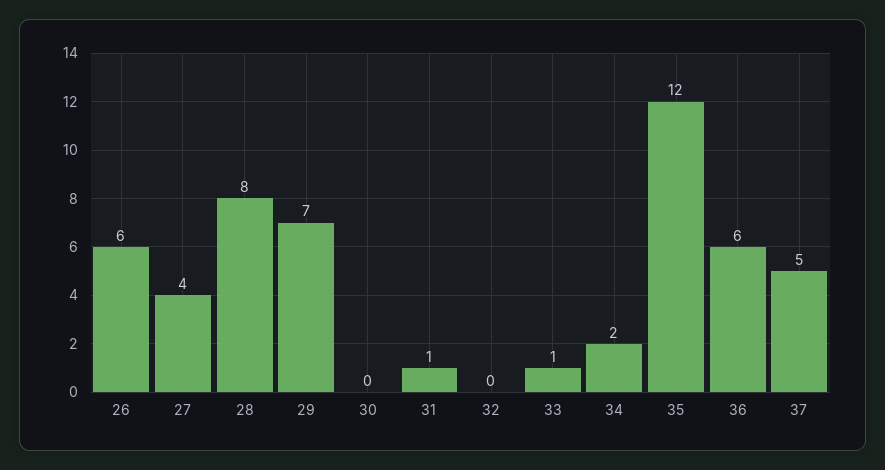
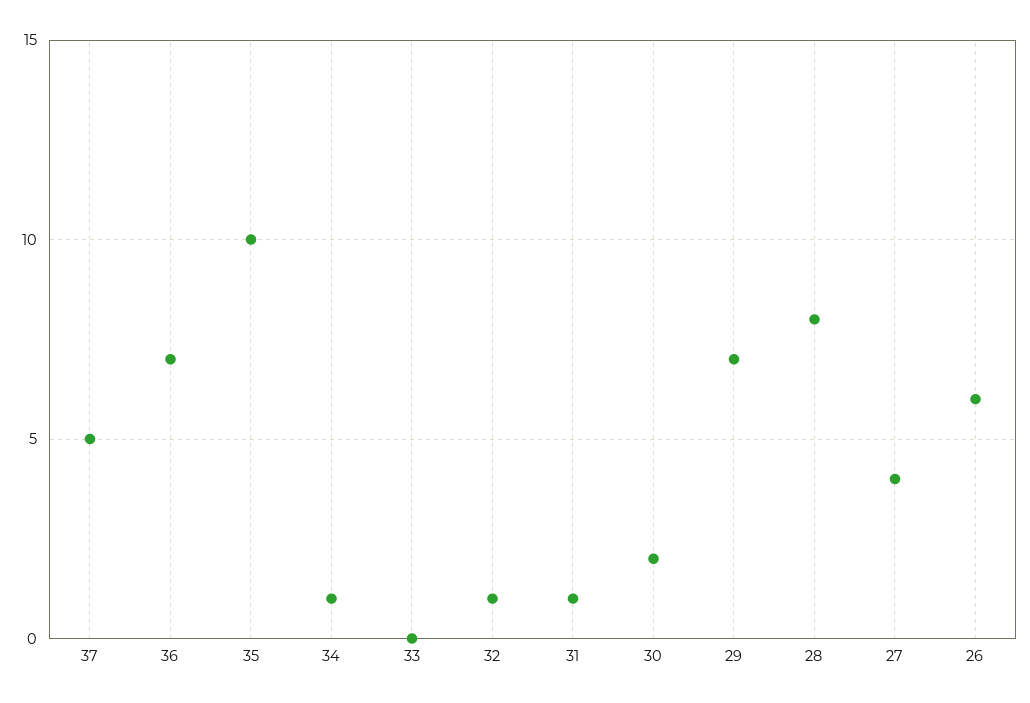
  {
    "26": 6,
    "27": 4,
    "28": 8,
    "29": 7,
-   "30": 0,
+   "30": 2,
    "31": 1,
-   "32": 0,
+   "32": 1,
-   "33": 1,
+   "33": 0,
-   "34": 2,
+   "34": 1,
-   "35": 12,
+   "35": 10,
-   "36": 6,
+   "36": 7,
    "37": 5
  }

